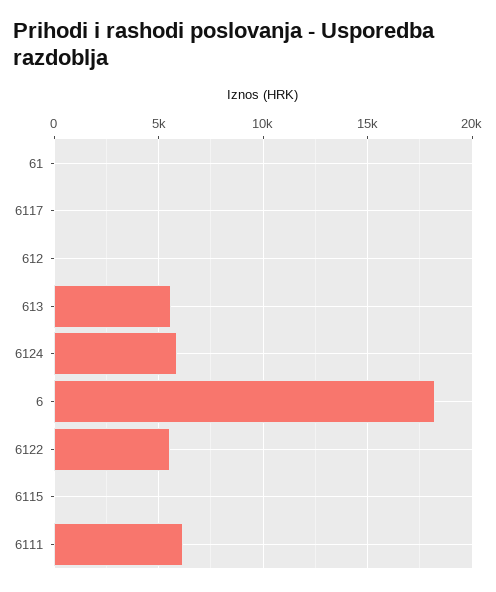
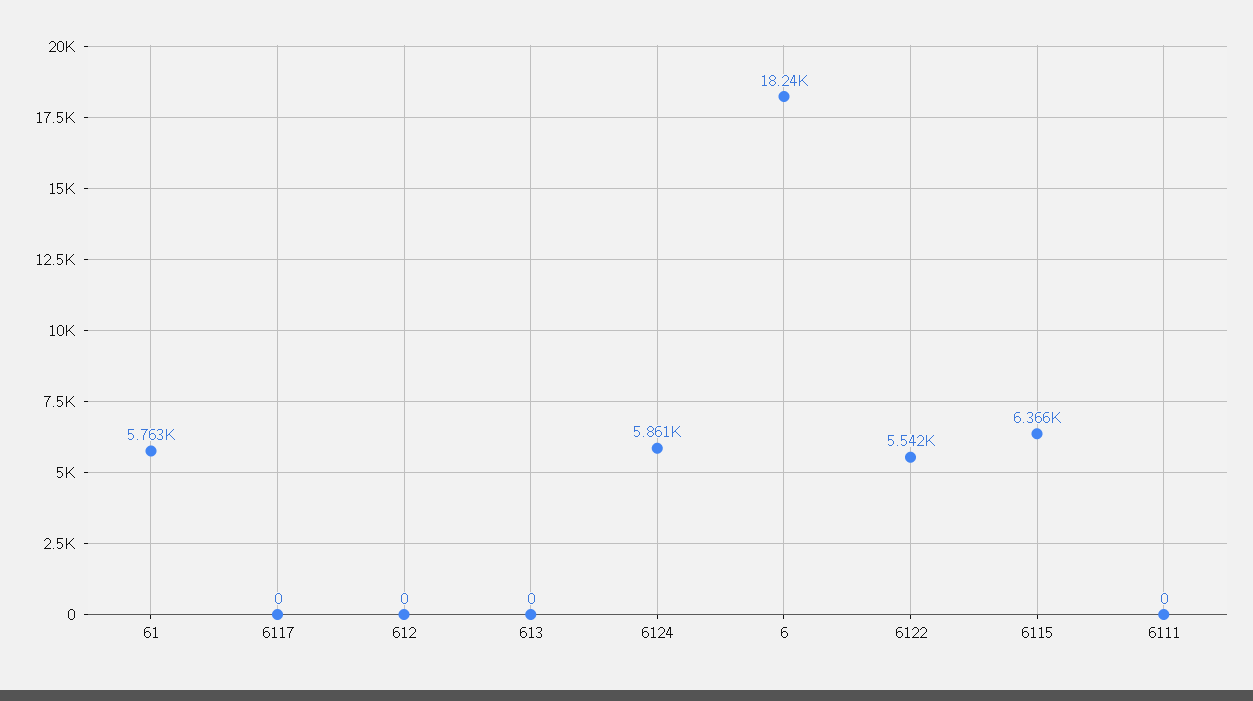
  {
-   "61": 0,
+   "61": 5763,
    "6117": 0,
    "612": 0,
-   "613": 5500,
+   "613": 0,
    "6124": 5861,
    "6": 18240,
    "6122": 5542,
-   "6115": 0,
+   "6115": 6366,
-   "6111": 6000
+   "6111": 0
  }

